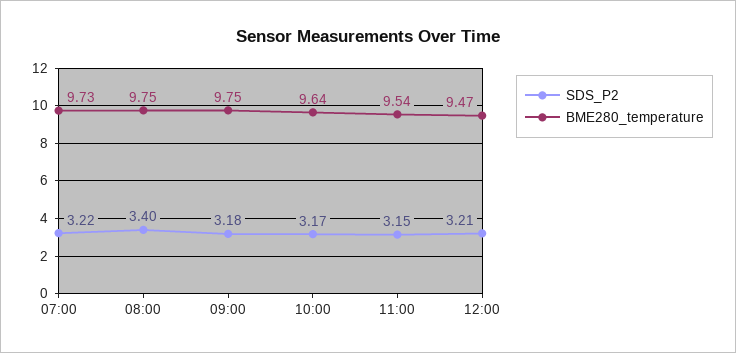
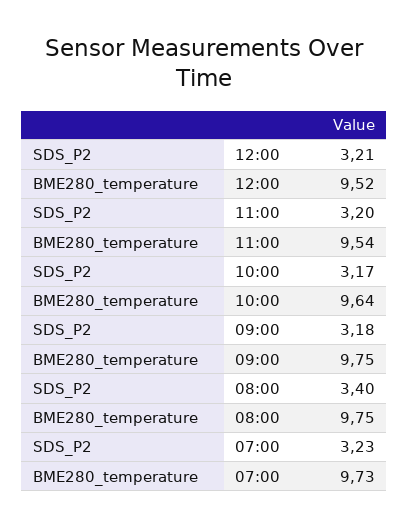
  {
    "SDS_P2": {
-     "07:00": 3.22,
+     "07:00": 3.23,
      "08:00": 3.4,
      "09:00": 3.18,
      "10:00": 3.17,
-     "11:00": 3.15,
+     "11:00": 3.2,
      "12:00": 3.21
    },
    "BME280_temperature": {
      "07:00": 9.73,
      "08:00": 9.75,
      "09:00": 9.75,
      "10:00": 9.64,
      "11:00": 9.54,
-     "12:00": 9.47
+     "12:00": 9.52
    }
  }

